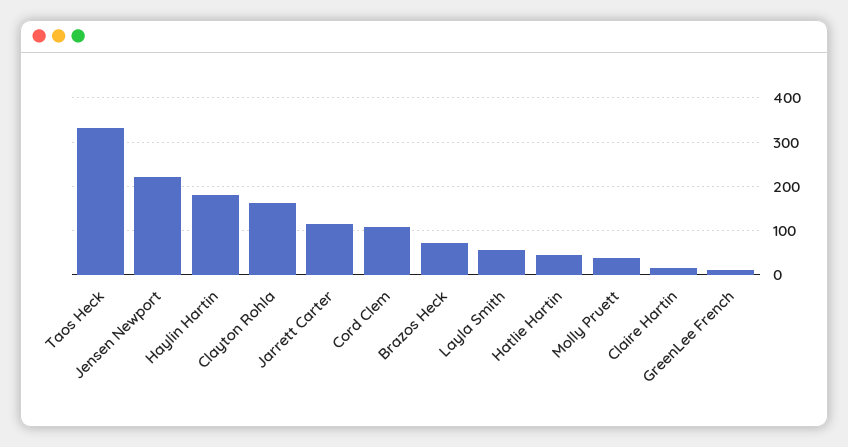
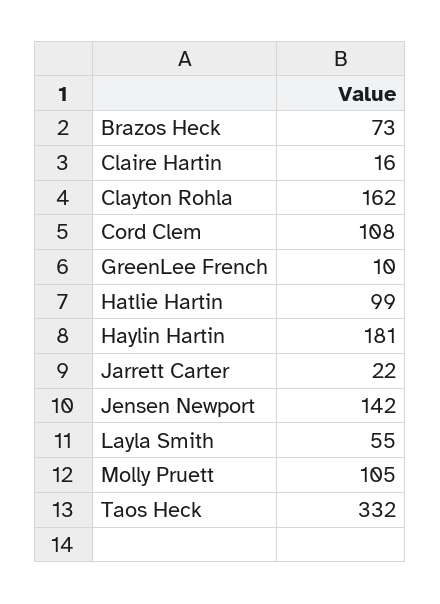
  {
    "Taos Heck": 332,
-   "Jensen Newport": 220,
+   "Jensen Newport": 142,
    "Haylin Hartin": 181,
    "Clayton Rohla": 162,
-   "Jarrett Carter": 120,
+   "Jarrett Carter": 22,
    "Cord Clem": 108,
    "Brazos Heck": 73,
    "Layla Smith": 55,
-   "Hatlie Hartin": 40,
+   "Hatlie Hartin": 99,
-   "Molly Pruett": 40,
+   "Molly Pruett": 105,
    "Claire Hartin": 16,
    "GreenLee French": 10
  }

